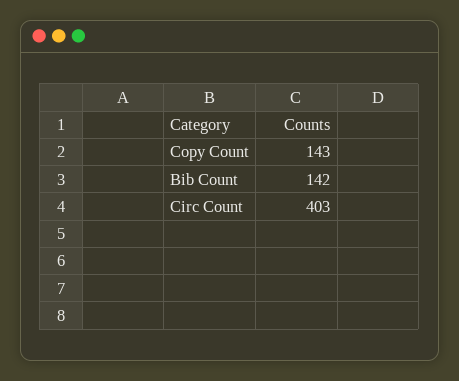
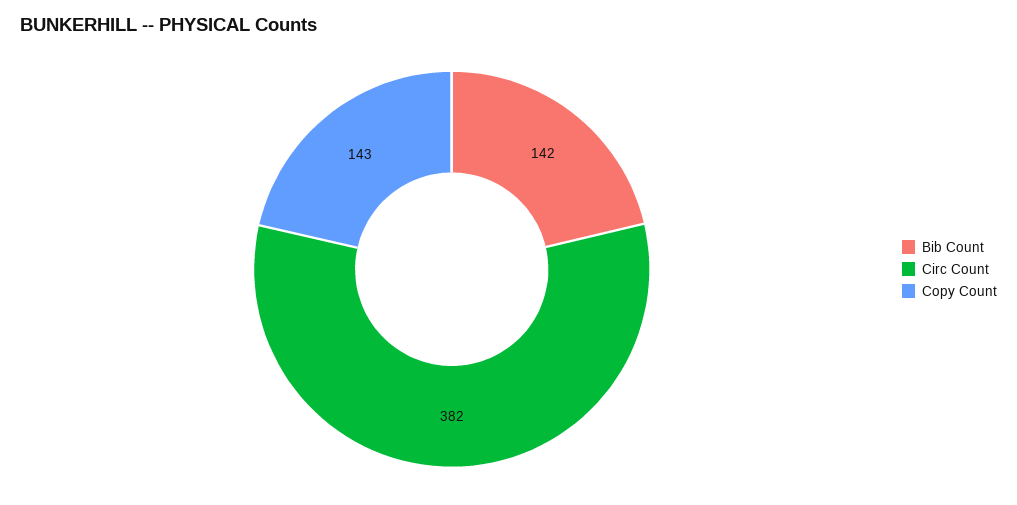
  {
    "Copy Count": 143,
    "Bib Count": 142,
-   "Circ Count": 403
+   "Circ Count": 382
  }

